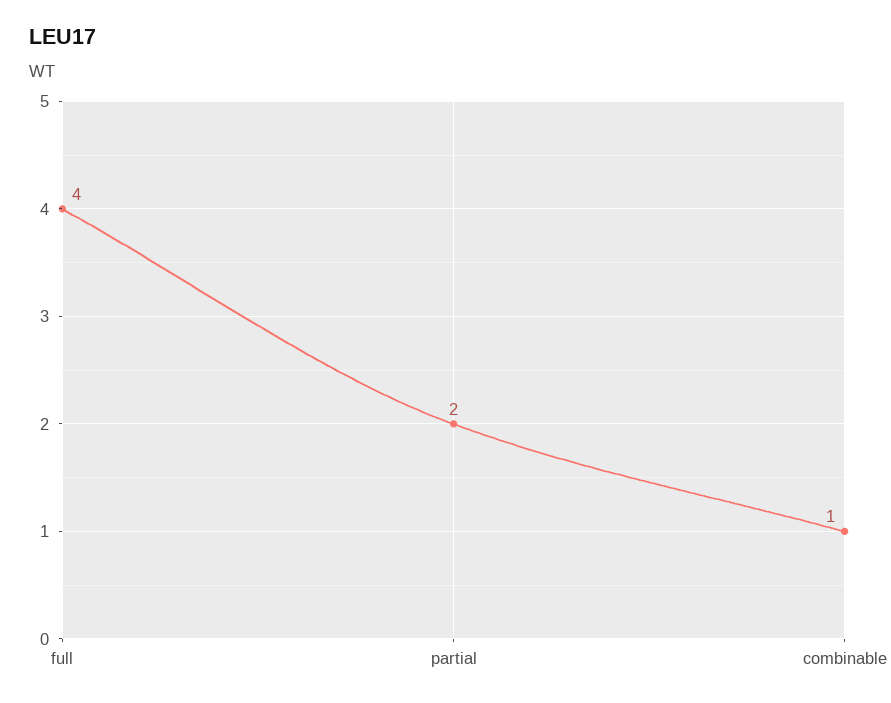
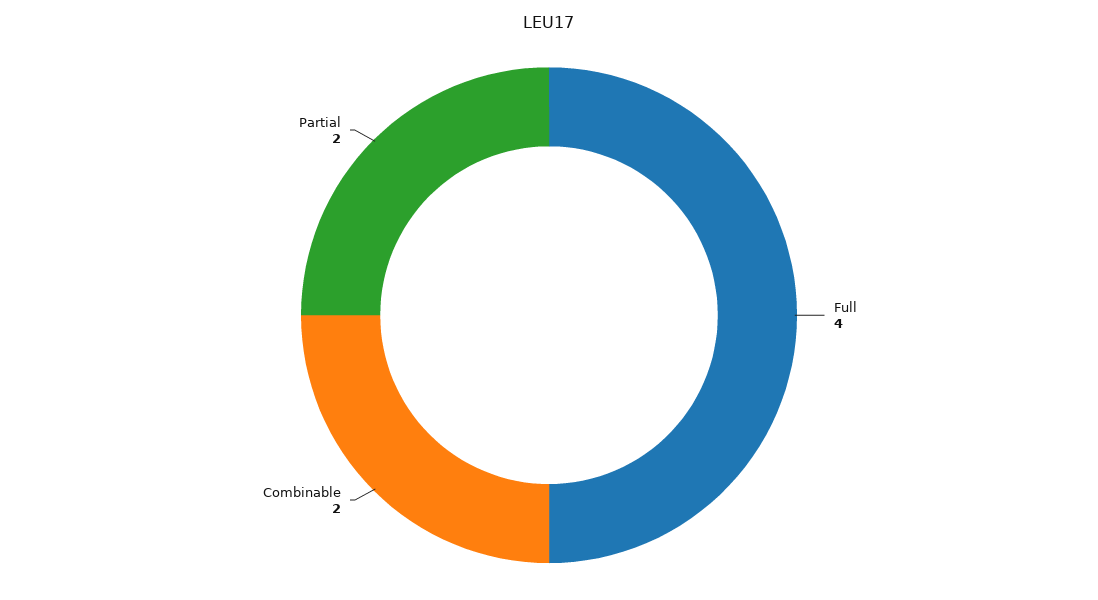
  {
    "full": 4,
    "partial": 2,
-   "combinable": 1
+   "combinable": 2
  }

